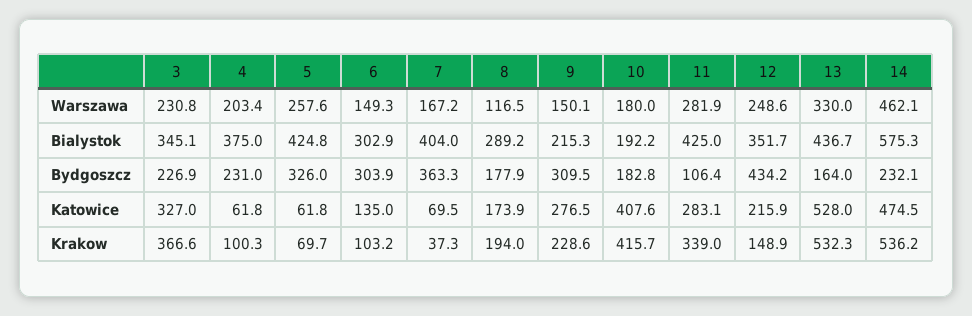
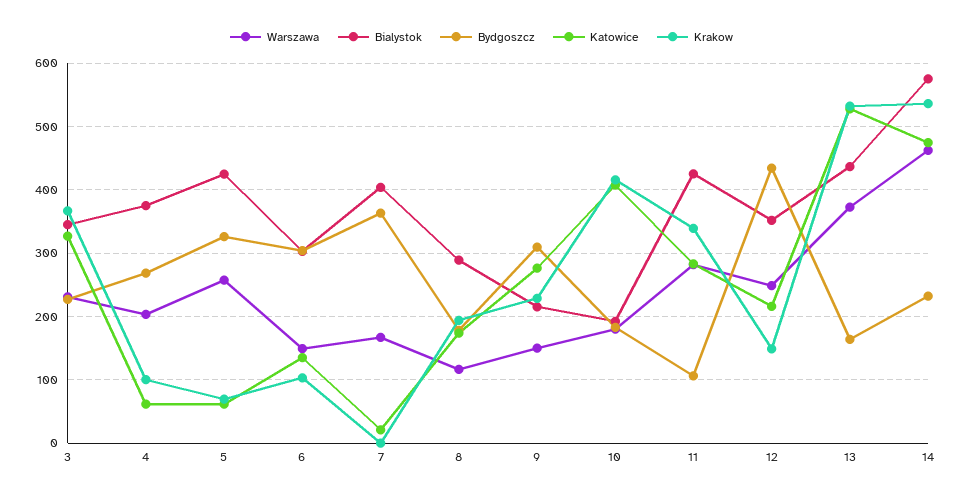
  {
    "Warszawa": {
      "3": 230.8,
      "4": 203.4,
      "5": 257.6,
      "6": 149.3,
      "7": 167.2,
      "8": 116.5,
      "9": 150.1,
      "10": 180,
      "11": 281.9,
      "12": 248.6,
-     "13": 330,
+     "13": 370,
      "14": 462.1
    },
    "Bialystok": {
      "3": 345.1,
      "4": 375,
      "5": 424.8,
      "6": 302.9,
      "7": 404,
      "8": 289.2,
      "9": 215.3,
      "10": 192.2,
      "11": 425,
      "12": 351.7,
      "13": 436.7,
      "14": 575.3
    },
    "Bydgoszcz": {
      "3": 226.9,
-     "4": 231,
+     "4": 270,
      "5": 326,
      "6": 303.9,
      "7": 363.3,
      "8": 177.9,
      "9": 309.5,
      "10": 182.8,
      "11": 106.4,
      "12": 434.2,
      "13": 164,
      "14": 232.1
    },
    "Katowice": {
      "3": 327,
      "4": 61.8,
      "5": 61.8,
      "6": 135,
-     "7": 69.5,
+     "7": 20,
      "8": 173.9,
      "9": 276.5,
      "10": 407.6,
      "11": 283.1,
      "12": 215.9,
      "13": 528,
      "14": 474.5
    },
    "Krakow": {
      "3": 366.6,
      "4": 100.3,
      "5": 69.7,
      "6": 103.2,
-     "7": 37.3,
+     "7": 0,
      "8": 194,
      "9": 228.6,
      "10": 415.7,
      "11": 339,
      "12": 148.9,
      "13": 532.3,
      "14": 536.2
    }
  }

